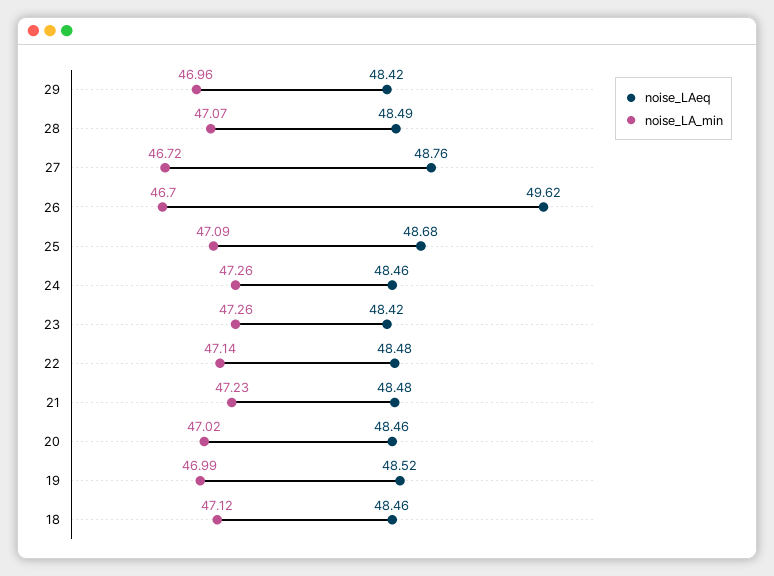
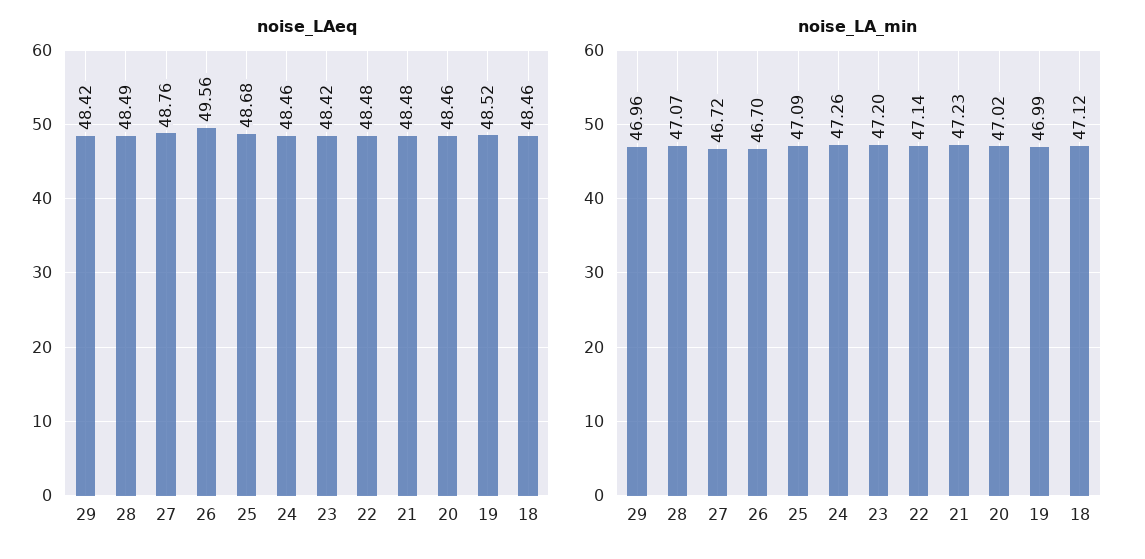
  {
    "noise_LAeq": {
      "29": 48.42,
      "28": 48.49,
      "27": 48.76,
-     "26": 49.62,
+     "26": 49.56,
      "25": 48.68,
      "24": 48.46,
      "23": 48.42,
      "22": 48.48,
      "21": 48.48,
      "20": 48.46,
      "19": 48.52,
      "18": 48.46
    },
    "noise_LA_min": {
      "29": 46.96,
      "28": 47.07,
      "27": 46.72,
      "26": 46.7,
      "25": 47.09,
      "24": 47.26,
-     "23": 47.26,
+     "23": 47.2,
      "22": 47.14,
      "21": 47.23,
      "20": 47.02,
      "19": 46.99,
      "18": 47.12
    }
  }

